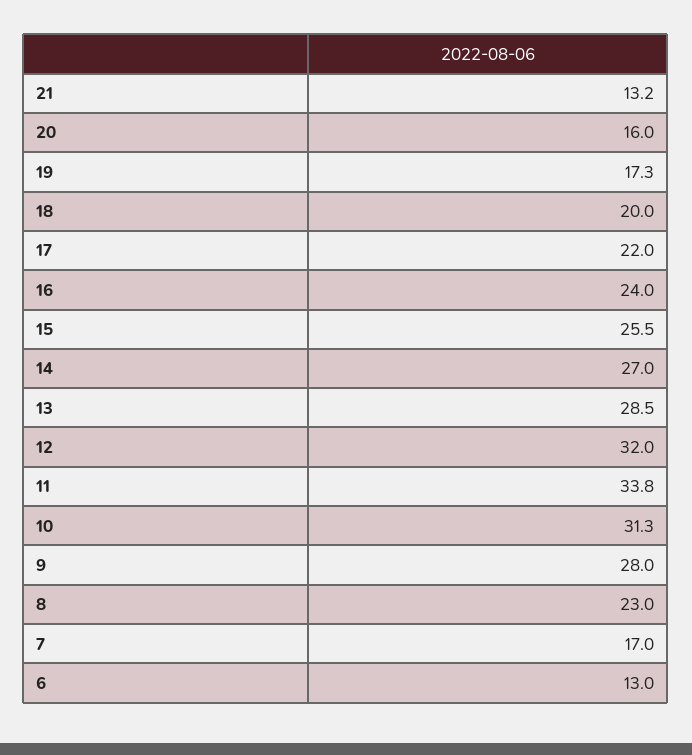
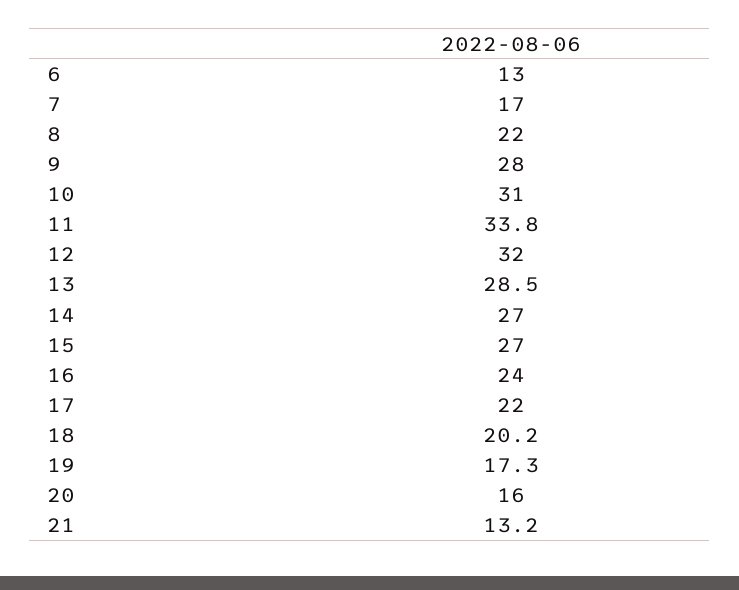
  {
    "21": 13.2,
    "20": 16,
    "19": 17.3,
-   "18": 20,
+   "18": 20.2,
    "17": 22,
    "16": 24,
-   "15": 25.5,
+   "15": 27,
    "14": 27,
    "13": 28.5,
    "12": 32,
    "11": 33.8,
-   "10": 31.3,
+   "10": 31,
    "9": 28,
-   "8": 23,
+   "8": 22,
    "7": 17,
    "6": 13
  }

